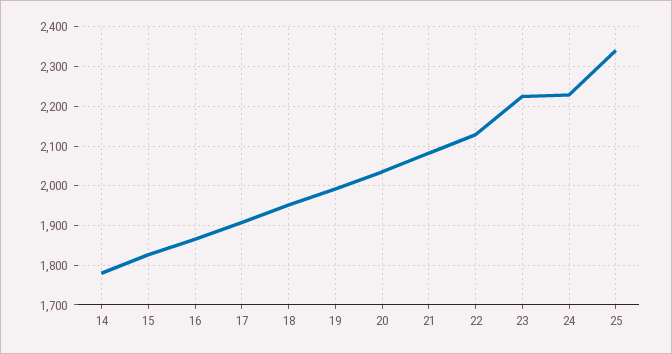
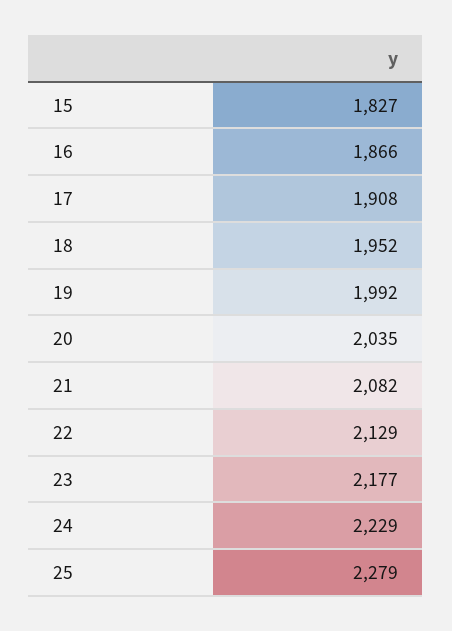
  {
-   "14": 1780,
    "15": 1827,
    "16": 1866,
    "17": 1908,
    "18": 1952,
    "19": 1992,
    "20": 2035,
    "21": 2082,
    "22": 2129,
-   "23": 2220,
+   "23": 2177,
    "24": 2229,
-   "25": 2340
+   "25": 2279
  }

